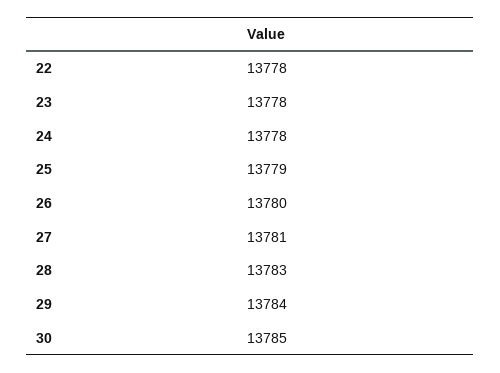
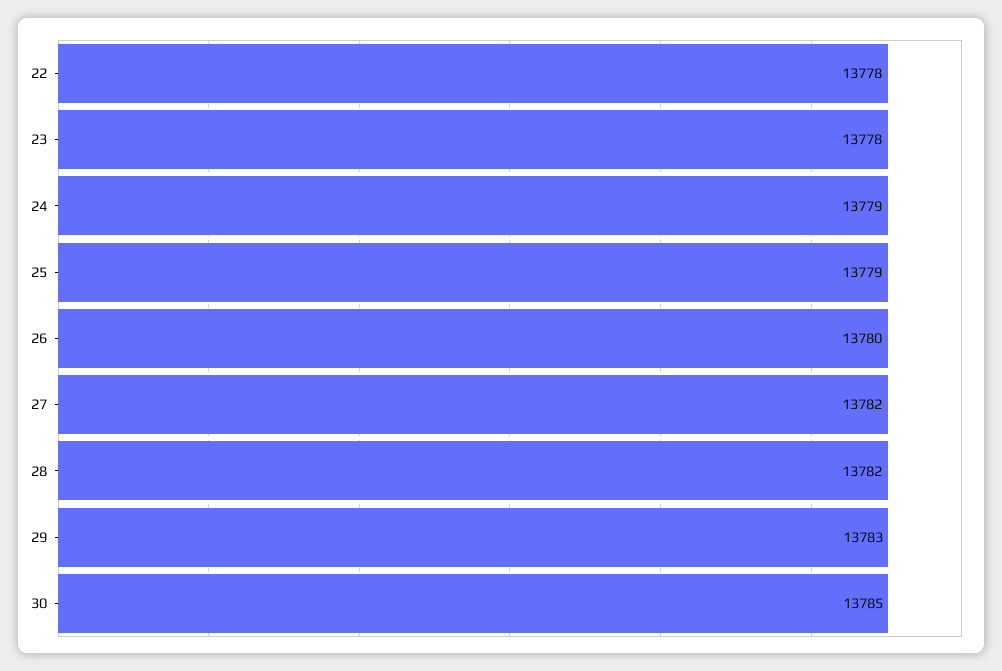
  {
    "22": 13778,
    "23": 13778,
-   "24": 13778,
+   "24": 13779,
    "25": 13779,
    "26": 13780,
-   "27": 13781,
+   "27": 13782,
-   "28": 13783,
+   "28": 13782,
-   "29": 13784,
+   "29": 13783,
    "30": 13785
  }

